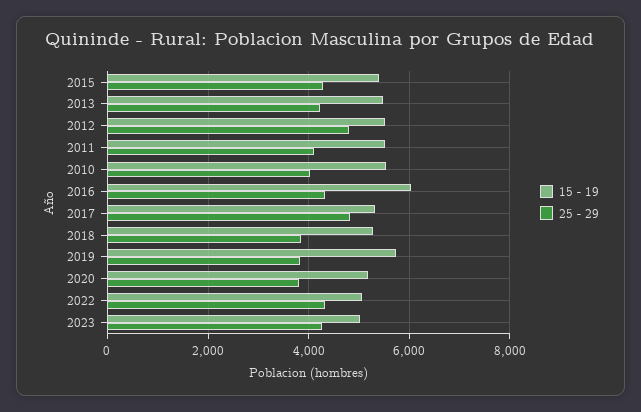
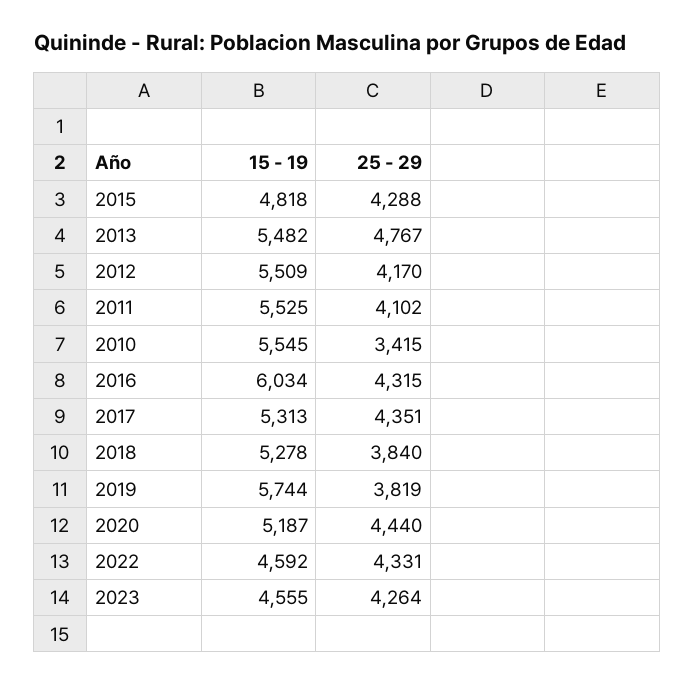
  {
    "15 - 19": {
-     "2015": 5400,
+     "2015": 4818,
      "2013": 5482,
      "2012": 5509,
      "2011": 5525,
      "2010": 5545,
      "2016": 6034,
      "2017": 5313,
      "2018": 5278,
      "2019": 5744,
      "2020": 5187,
-     "2022": 5000,
+     "2022": 4592,
-     "2023": 5000
+     "2023": 4555
    },
    "25 - 29": {
      "2015": 4288,
-     "2013": 4200,
+     "2013": 4767,
-     "2012": 4800,
+     "2012": 4170,
      "2011": 4102,
-     "2010": 4000,
+     "2010": 3415,
      "2016": 4315,
-     "2017": 4800,
+     "2017": 4351,
      "2018": 3840,
      "2019": 3819,
-     "2020": 3800,
+     "2020": 4440,
      "2022": 4331,
      "2023": 4264
    }
  }

